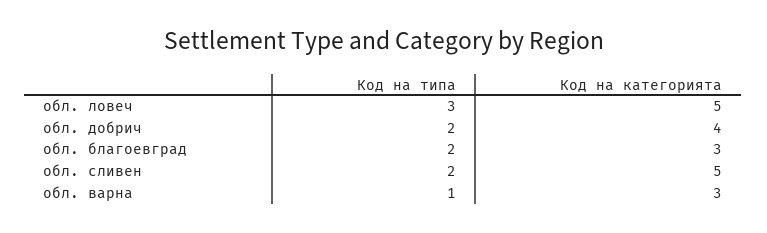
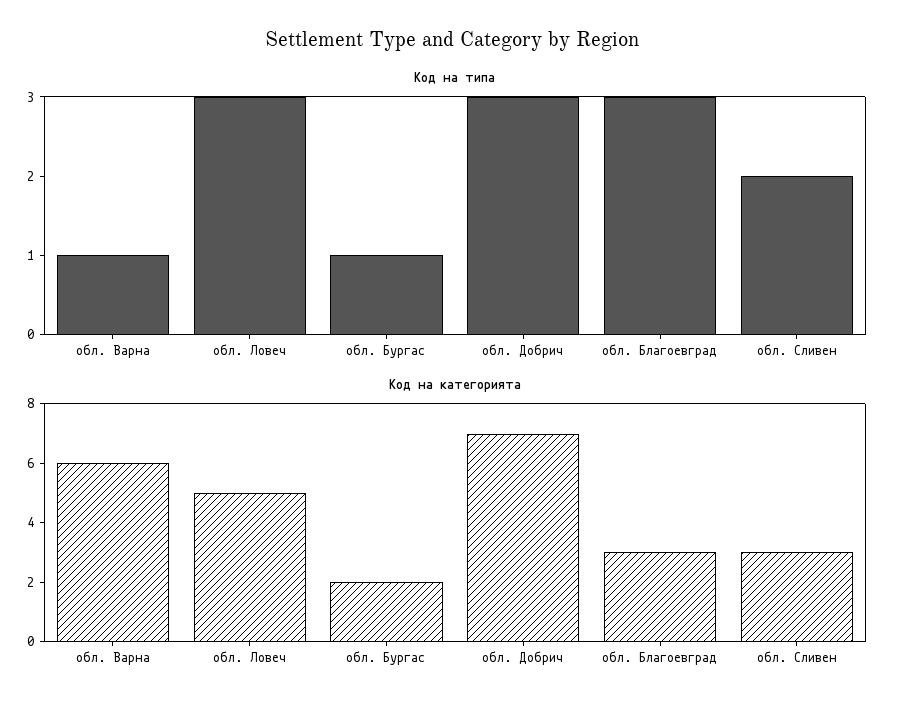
  {
    "Код на типа": {
      "обл. ловеч": 3,
-     "обл. добрич": 2,
+     "обл. добрич": 3,
-     "обл. благоевград": 2,
+     "обл. благоевград": 3,
      "обл. сливен": 2,
-     "обл. варна": 1
+     "обл. варна": 1,
+     "обл. Бургас": 1
    },
    "Код на категорията": {
      "обл. ловеч": 5,
-     "обл. добрич": 4,
+     "обл. добрич": 7,
      "обл. благоевград": 3,
-     "обл. сливен": 5,
+     "обл. сливен": 3,
-     "обл. варна": 3
+     "обл. варна": 6,
+     "обл. Бургас": 2
    }
  }

